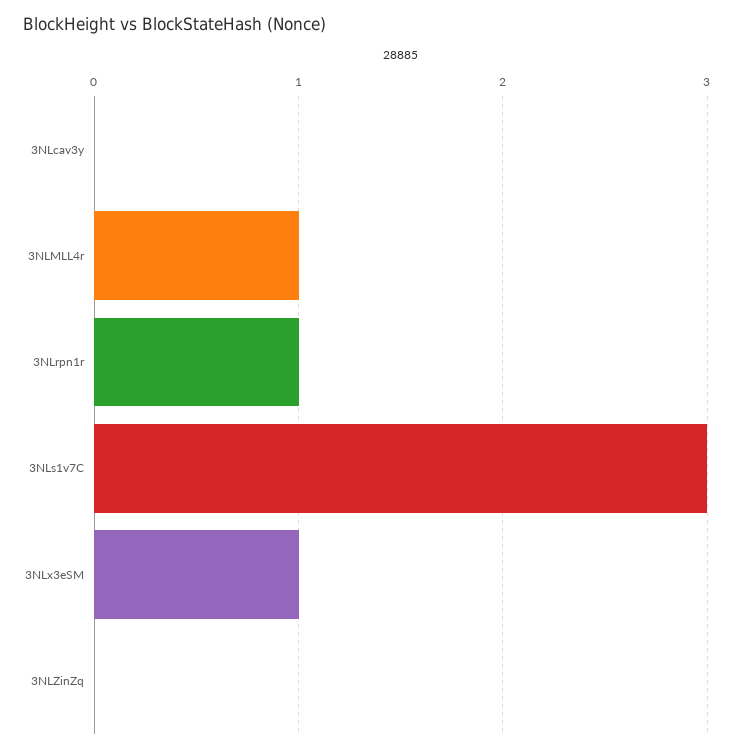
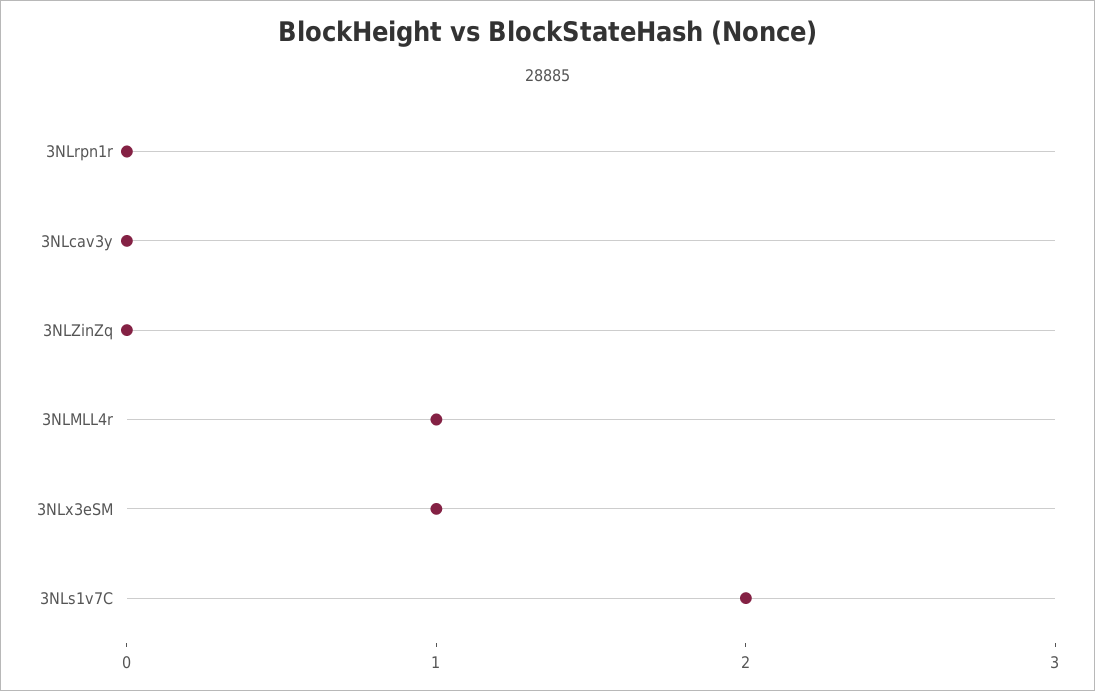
  {
    "3NLcav3y": 0,
    "3NLMLL4r": 1,
-   "3NLrpn1r": 1,
+   "3NLrpn1r": 0,
-   "3NLs1v7C": 3,
+   "3NLs1v7C": 2,
    "3NLx3eSM": 1,
    "3NLZinZq": 0
  }

